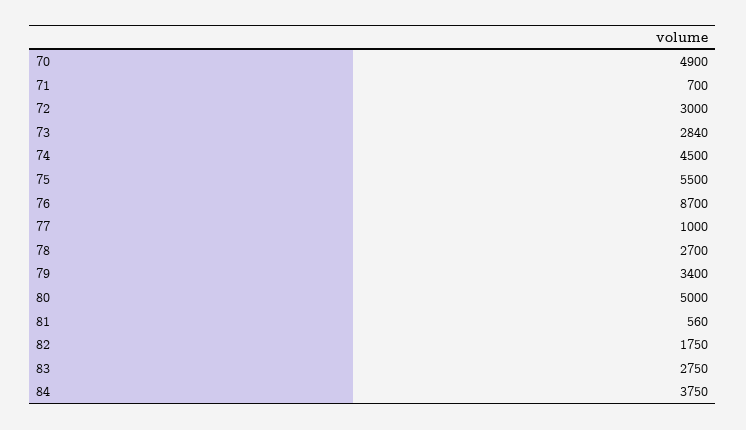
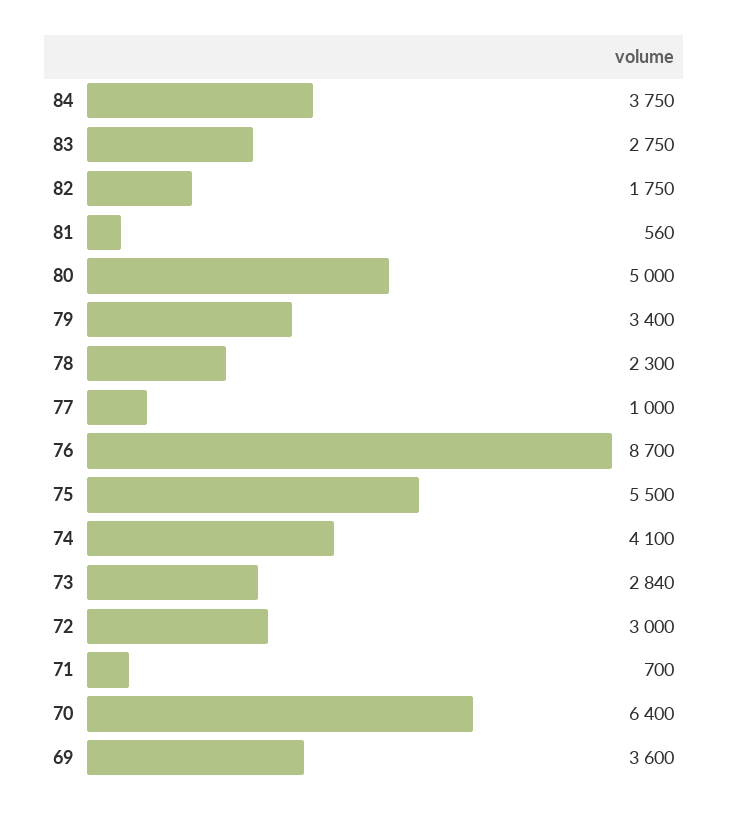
  {
-   "70": 4900,
+   "70": 6400,
    "71": 700,
    "72": 3000,
    "73": 2840,
-   "74": 4500,
+   "74": 4100,
    "75": 5500,
    "76": 8700,
    "77": 1000,
-   "78": 2700,
+   "78": 2300,
    "79": 3400,
    "80": 5000,
    "81": 560,
    "82": 1750,
    "83": 2750,
-   "84": 3750
+   "84": 3750,
+   "69": 3600
  }

